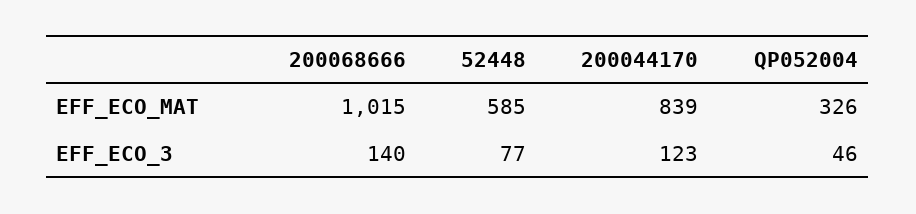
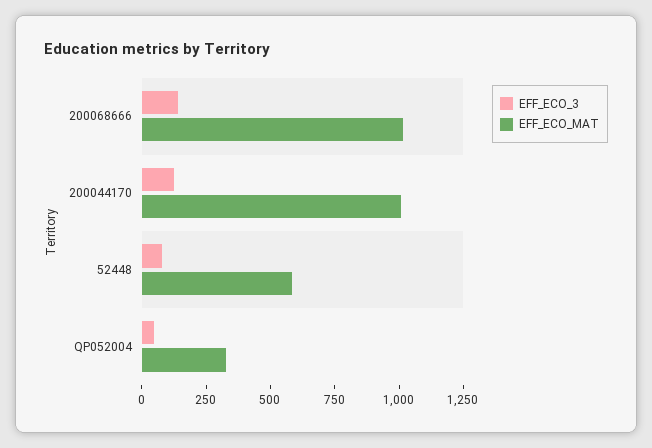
  {
    "EFF_ECO_MAT": {
      "200068666": 1015,
      "52448": 585,
-     "200044170": 839,
+     "200044170": 1000,
      "QP052004": 326
    },
    "EFF_ECO_3": {
      "200068666": 140,
      "52448": 77,
      "200044170": 123,
      "QP052004": 46
    }
  }

